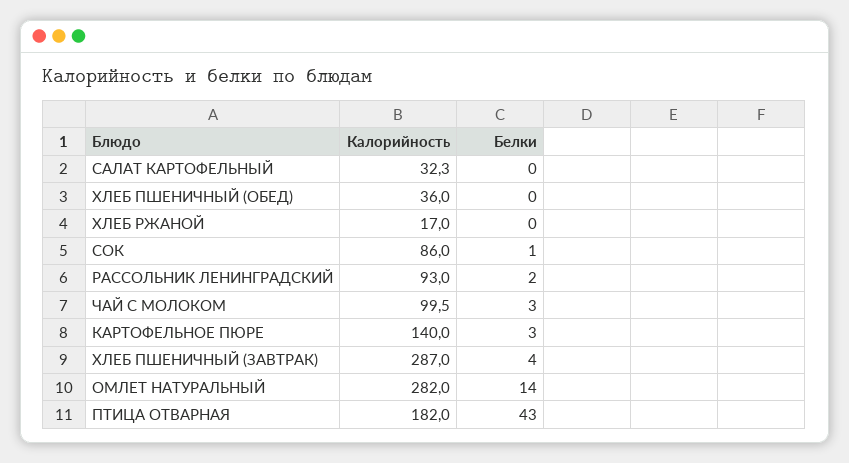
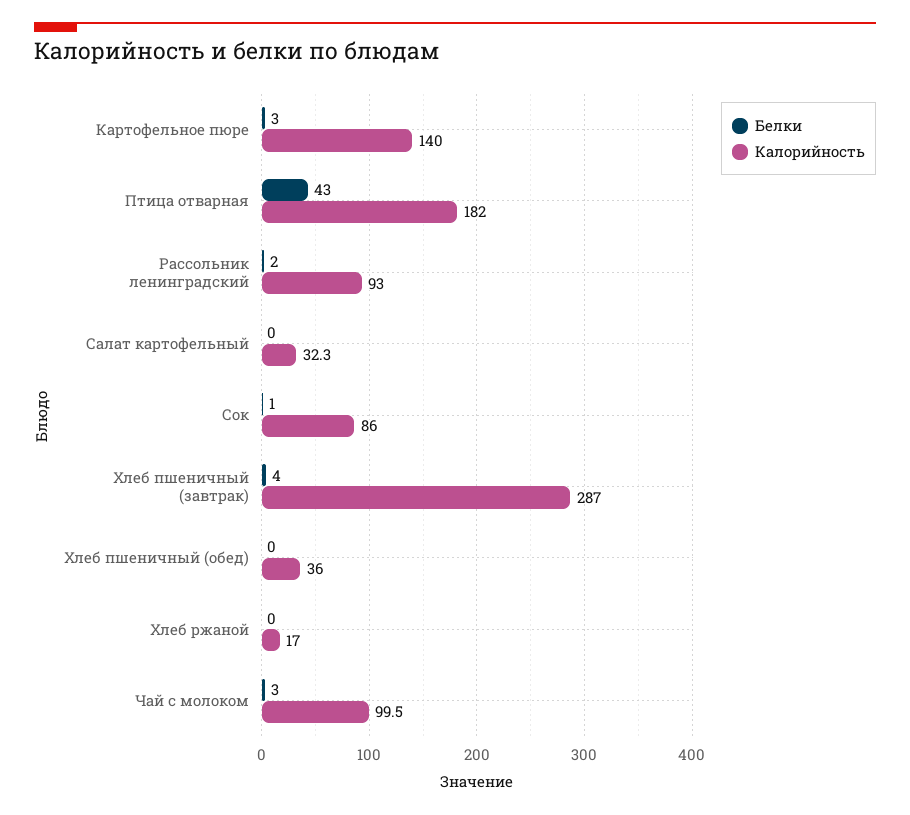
  {
    "Калорийность": {
      "САЛАТ КАРТОФЕЛЬНЫЙ": 32.3,
      "ХЛЕБ ПШЕНИЧНЫЙ (ОБЕД)": 36,
      "ХЛЕБ РЖАНОЙ": 17,
      "СОК": 86,
      "РАССОЛЬНИК ЛЕНИНГРАДСКИЙ": 93,
      "ЧАЙ С МОЛОКОМ": 99.5,
      "КАРТОФЕЛЬНОЕ ПЮРЕ": 140,
      "ХЛЕБ ПШЕНИЧНЫЙ (ЗАВТРАК)": 287,
-     "ОМЛЕТ НАТУРАЛЬНЫЙ": 282,
      "ПТИЦА ОТВАРНАЯ": 182
    },
    "Белки": {
      "САЛАТ КАРТОФЕЛЬНЫЙ": 0,
      "ХЛЕБ ПШЕНИЧНЫЙ (ОБЕД)": 0,
      "ХЛЕБ РЖАНОЙ": 0,
      "СОК": 1,
      "РАССОЛЬНИК ЛЕНИНГРАДСКИЙ": 2,
      "ЧАЙ С МОЛОКОМ": 3,
      "КАРТОФЕЛЬНОЕ ПЮРЕ": 3,
      "ХЛЕБ ПШЕНИЧНЫЙ (ЗАВТРАК)": 4,
-     "ОМЛЕТ НАТУРАЛЬНЫЙ": 14,
      "ПТИЦА ОТВАРНАЯ": 43
    }
  }

